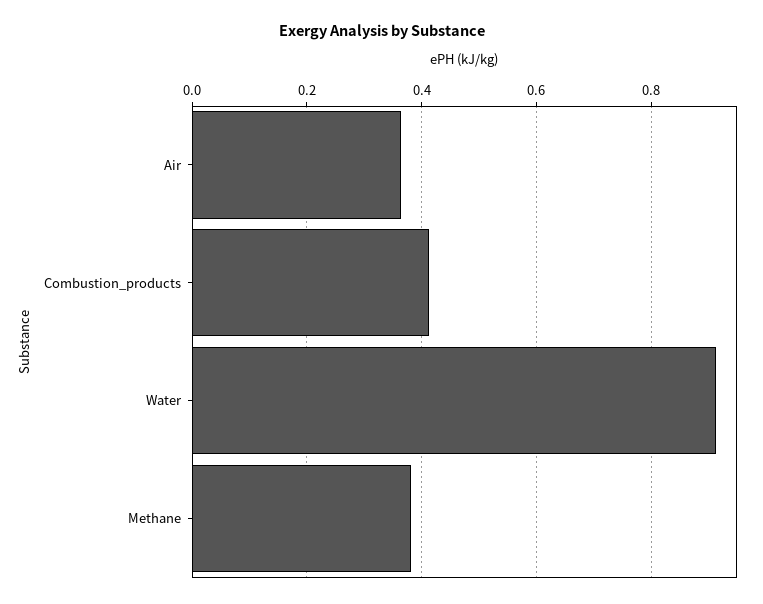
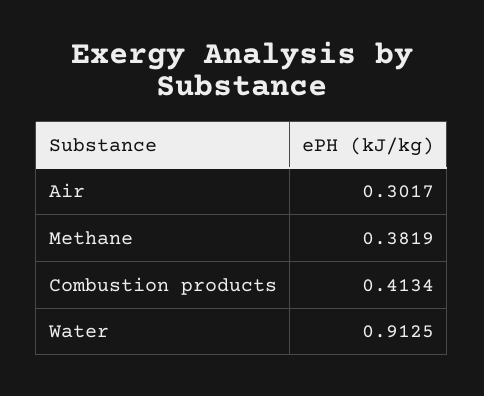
  {
-   "Air": 0.36,
+   "Air": 0.3017,
    "Combustion_products": 0.4134,
    "Water": 0.9125,
    "Methane": 0.3819
  }

